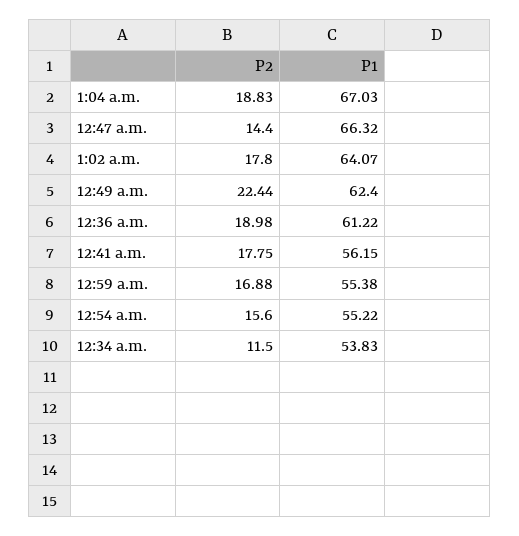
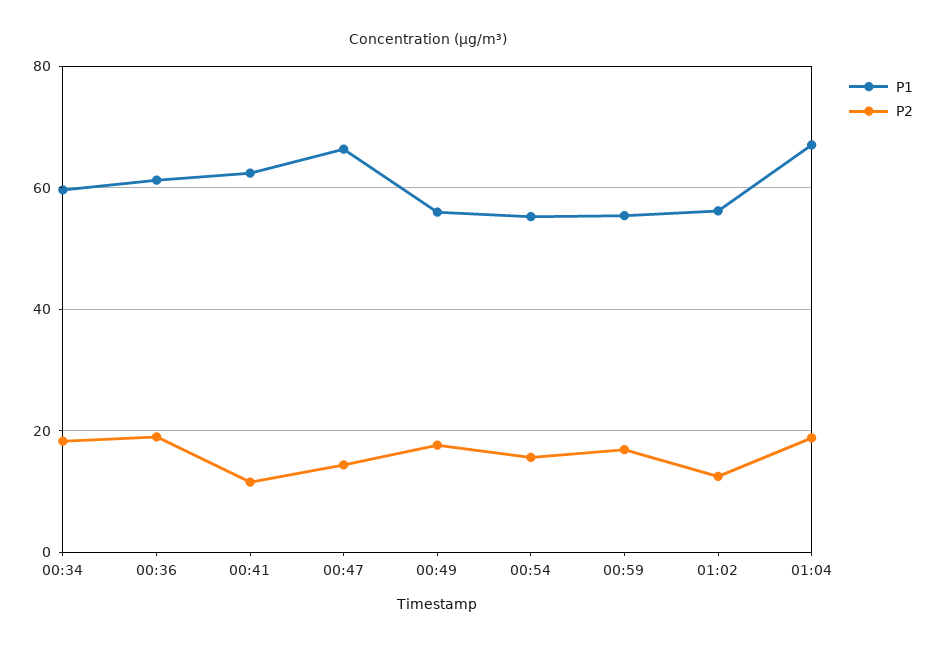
  {
    "P2": {
      "1:04 a.m.": 18.83,
      "12:47 a.m.": 14.4,
-     "1:02 a.m.": 17.8,
+     "1:02 a.m.": 12,
-     "12:49 a.m.": 22.44,
+     "12:49 a.m.": 18,
      "12:36 a.m.": 18.98,
-     "12:41 a.m.": 17.75,
+     "12:41 a.m.": 12,
      "12:59 a.m.": 16.88,
      "12:54 a.m.": 15.6,
-     "12:34 a.m.": 11.5
+     "12:34 a.m.": 18
    },
    "P1": {
      "1:04 a.m.": 67.03,
      "12:47 a.m.": 66.32,
-     "1:02 a.m.": 64.07,
+     "1:02 a.m.": 56,
-     "12:49 a.m.": 62.4,
+     "12:49 a.m.": 56,
      "12:36 a.m.": 61.22,
-     "12:41 a.m.": 56.15,
+     "12:41 a.m.": 62,
      "12:59 a.m.": 55.38,
      "12:54 a.m.": 55.22,
-     "12:34 a.m.": 53.83
+     "12:34 a.m.": 60
    }
  }

